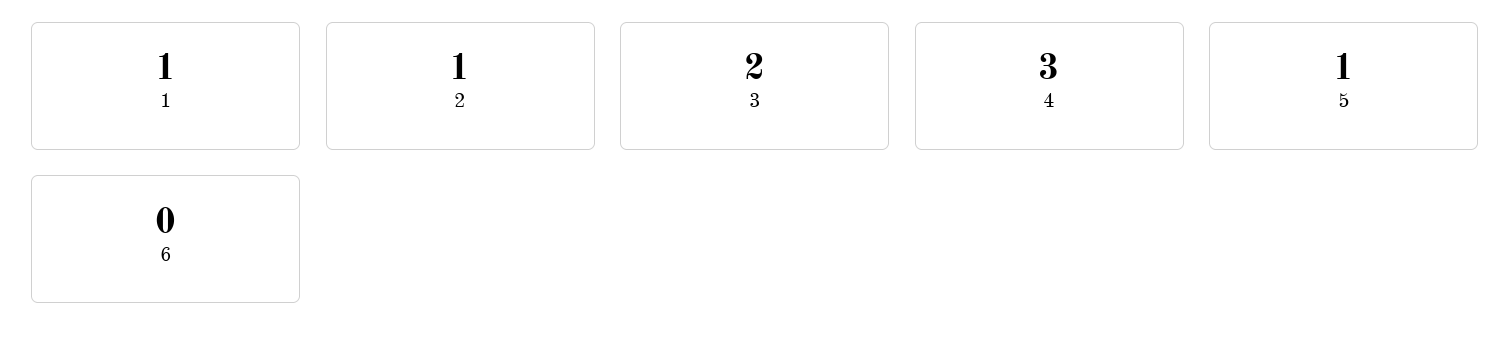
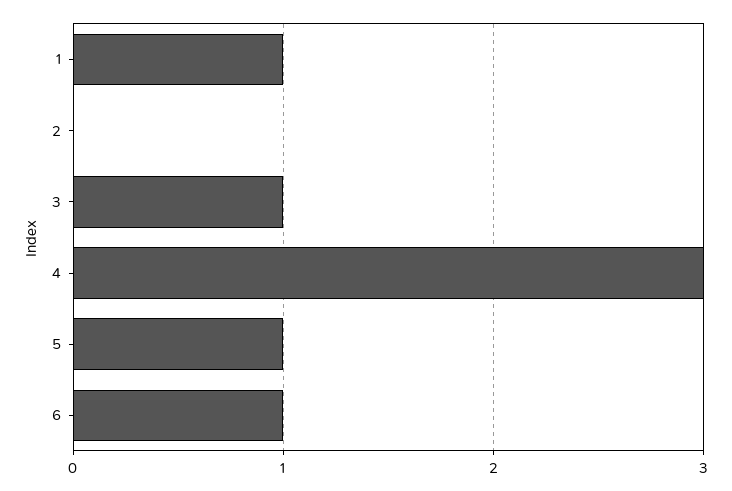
  {
    "1": 1,
-   "2": 1,
+   "2": 0,
-   "3": 2,
+   "3": 1,
    "4": 3,
    "5": 1,
-   "6": 0
+   "6": 1
  }

